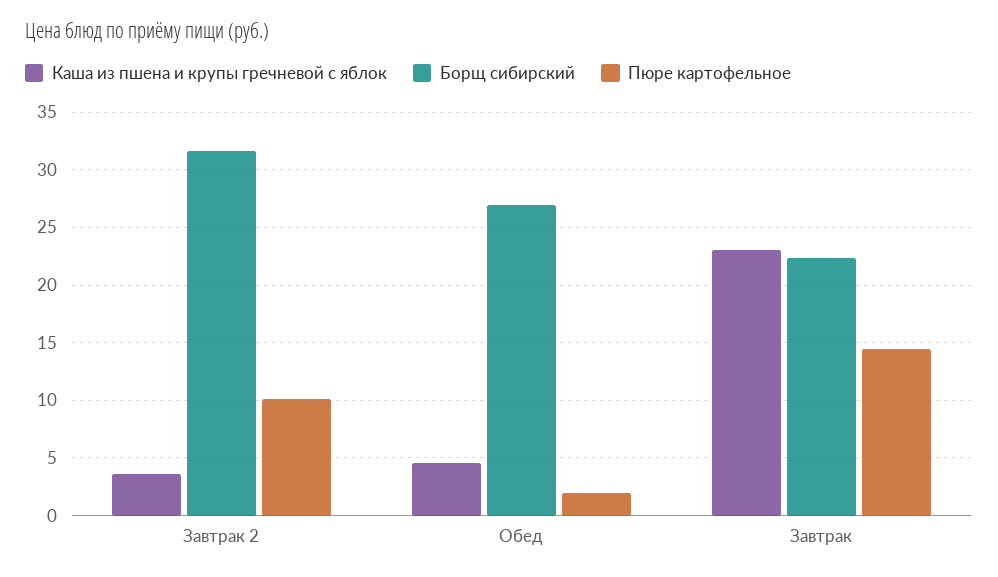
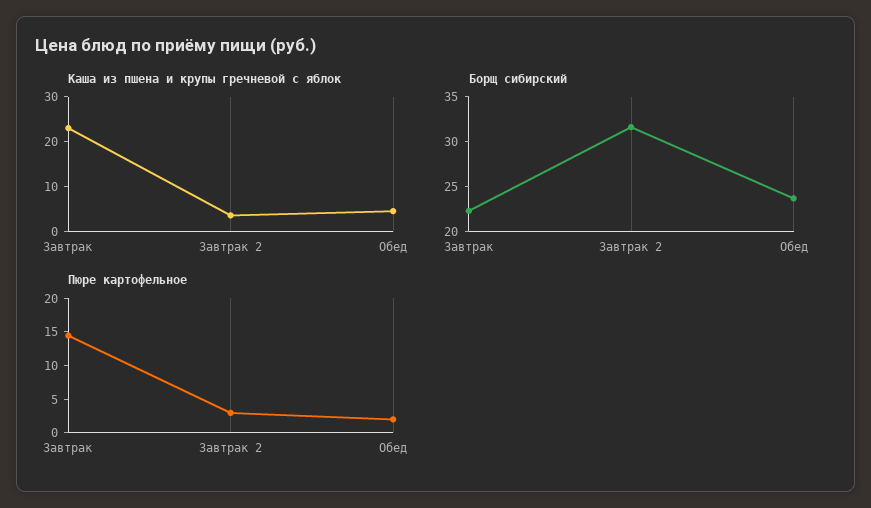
  {
    "Каша из пшена и крупы гречневой с яблок": {
      "Завтрак 2": 4,
      "Обед": 5,
      "Завтрак": 23
    },
    "Борщ сибирский": {
      "Завтрак 2": 32,
-     "Обед": 27,
+     "Обед": 24,
      "Завтрак": 22
    },
    "Пюре картофельное": {
-     "Завтрак 2": 10,
+     "Завтрак 2": 2.5,
      "Обед": 2,
      "Завтрак": 14
    }
  }

